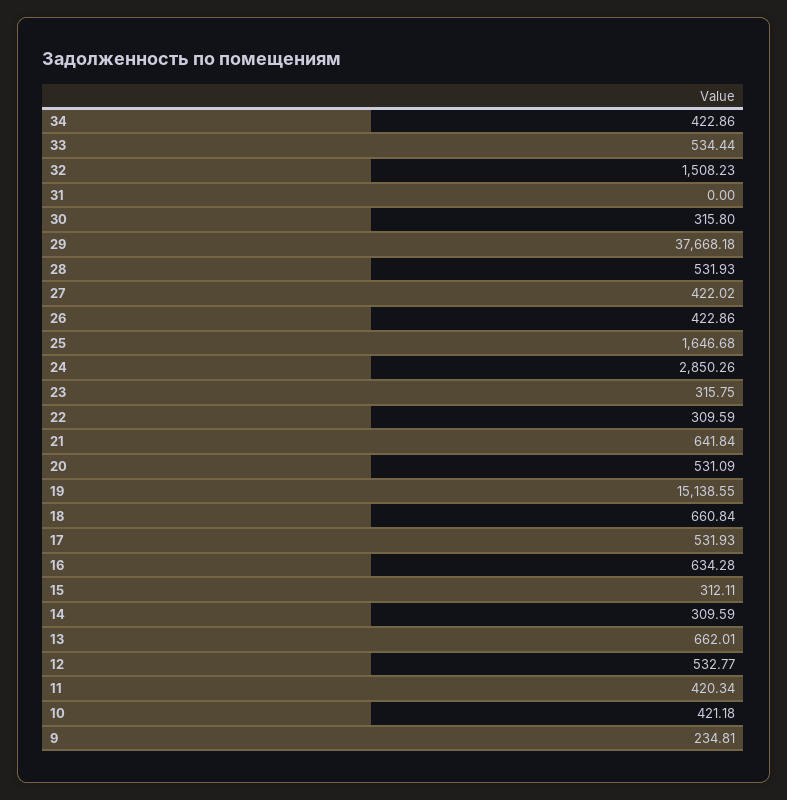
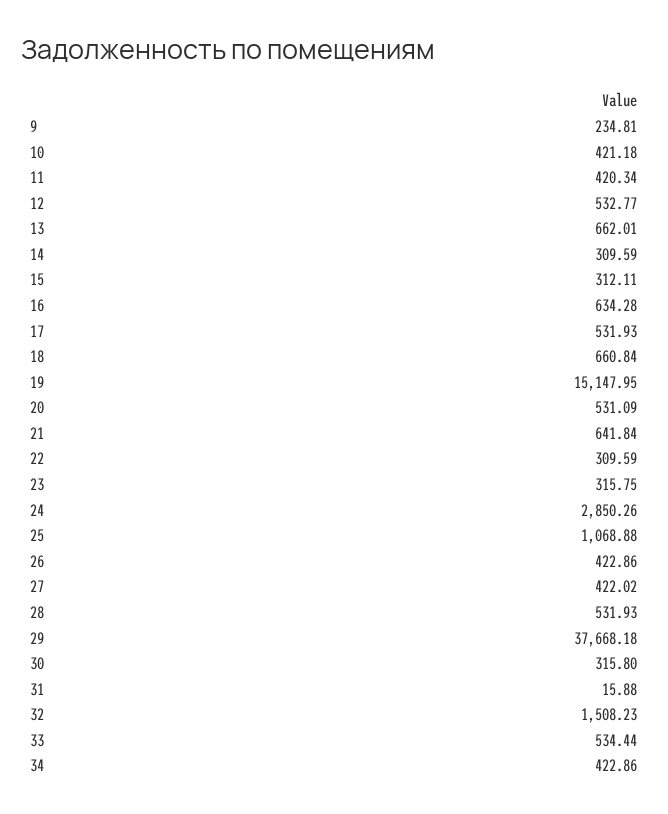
  {
    "34": 422.86,
    "33": 534.44,
    "32": 1508.23,
-   "31": 0,
+   "31": 15.88,
    "30": 315.8,
    "29": 37668.18,
    "28": 531.93,
    "27": 422.02,
    "26": 422.86,
-   "25": 1646.68,
+   "25": 1068.88,
    "24": 2850.26,
    "23": 315.75,
    "22": 309.59,
    "21": 641.84,
    "20": 531.09,
-   "19": 15138.55,
+   "19": 15147.95,
    "18": 660.84,
    "17": 531.93,
    "16": 634.28,
    "15": 312.11,
    "14": 309.59,
    "13": 662.01,
    "12": 532.77,
    "11": 420.34,
    "10": 421.18,
    "9": 234.81
  }

